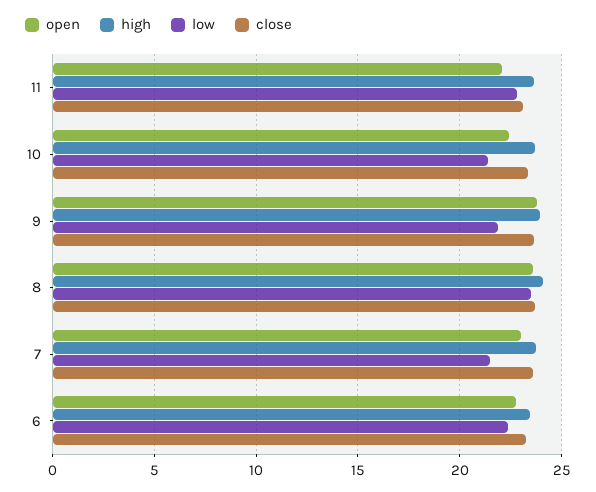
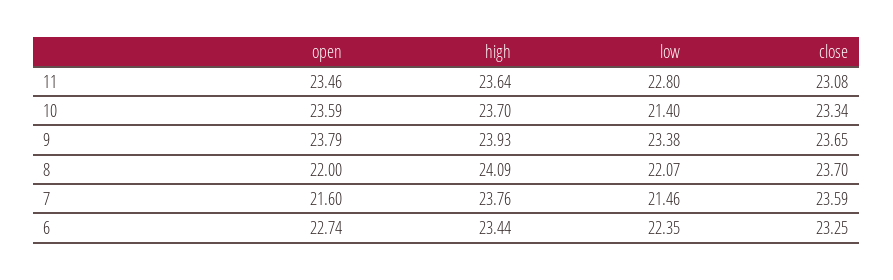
  {
    "open": {
-     "11": 22,
+     "11": 23.46,
-     "10": 22.5,
+     "10": 23.59,
      "9": 23.79,
-     "8": 23.5,
+     "8": 22,
-     "7": 23,
+     "7": 21.6,
      "6": 22.74
    },
    "high": {
      "11": 23.64,
      "10": 23.7,
      "9": 23.93,
      "8": 24.09,
      "7": 23.76,
      "6": 23.44
    },
    "low": {
      "11": 22.8,
      "10": 21.4,
-     "9": 22,
+     "9": 23.38,
-     "8": 23.5,
+     "8": 22.07,
      "7": 21.46,
      "6": 22.35
    },
    "close": {
      "11": 23.08,
      "10": 23.34,
      "9": 23.65,
      "8": 23.7,
      "7": 23.59,
      "6": 23.25
    }
  }

